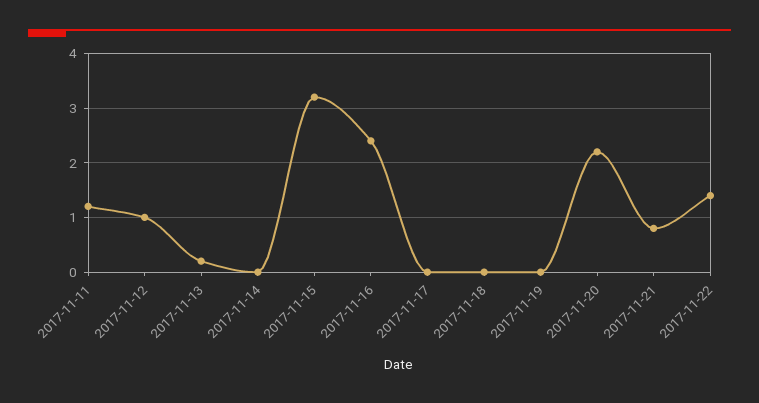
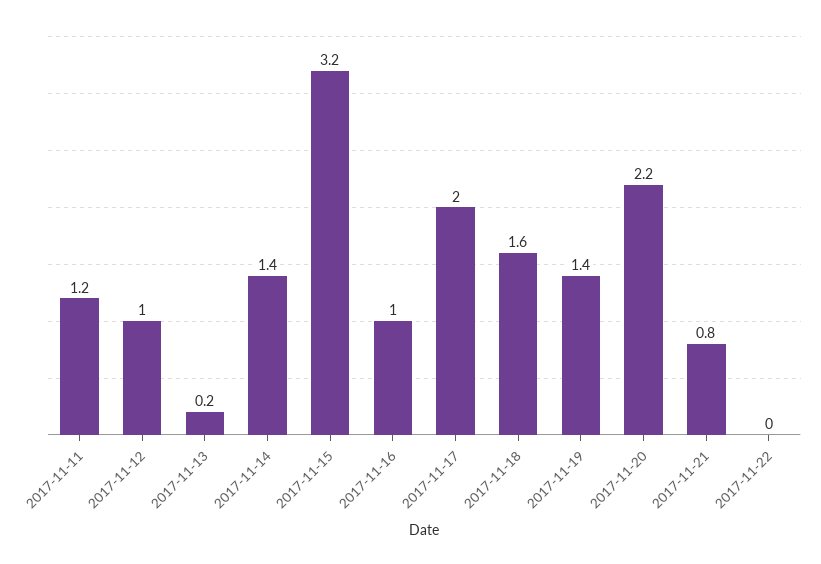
  {
    "2017-11-11": 1.2,
    "2017-11-12": 1,
    "2017-11-13": 0.2,
-   "2017-11-14": 0,
+   "2017-11-14": 1.4,
    "2017-11-15": 3.2,
-   "2017-11-16": 2.5,
+   "2017-11-16": 1,
-   "2017-11-17": 0,
+   "2017-11-17": 2,
-   "2017-11-18": 0,
+   "2017-11-18": 1.6,
-   "2017-11-19": 0,
+   "2017-11-19": 1.4,
    "2017-11-20": 2.2,
    "2017-11-21": 0.8,
-   "2017-11-22": 1.5
+   "2017-11-22": 0
  }

